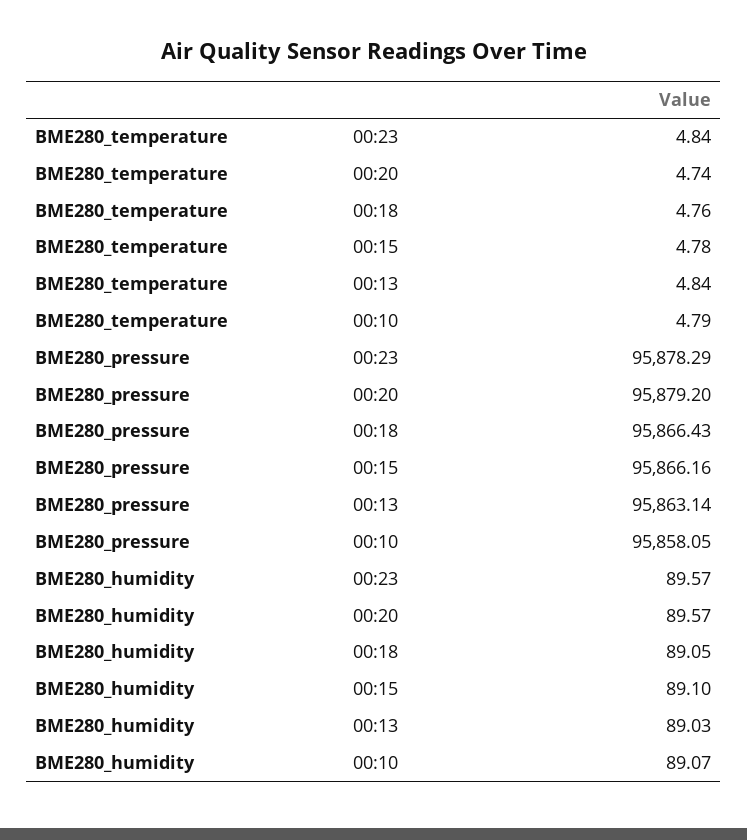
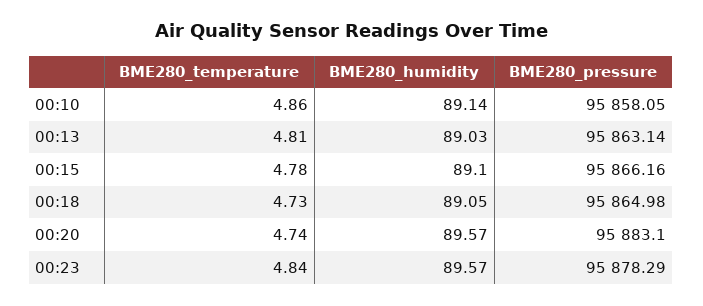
  {
    "BME280_temperature": {
      "00:23": 4.84,
      "00:20": 4.74,
-     "00:18": 4.76,
+     "00:18": 4.73,
      "00:15": 4.78,
-     "00:13": 4.84,
+     "00:13": 4.81,
-     "00:10": 4.79
+     "00:10": 4.86
    },
    "BME280_pressure": {
      "00:23": 95878.29,
-     "00:20": 95879.2,
+     "00:20": 95883.1,
-     "00:18": 95866.43,
+     "00:18": 95864.98,
      "00:15": 95866.16,
      "00:13": 95863.14,
      "00:10": 95858.05
    },
    "BME280_humidity": {
      "00:23": 89.57,
      "00:20": 89.57,
      "00:18": 89.05,
      "00:15": 89.1,
      "00:13": 89.03,
-     "00:10": 89.07
+     "00:10": 89.14
    }
  }

